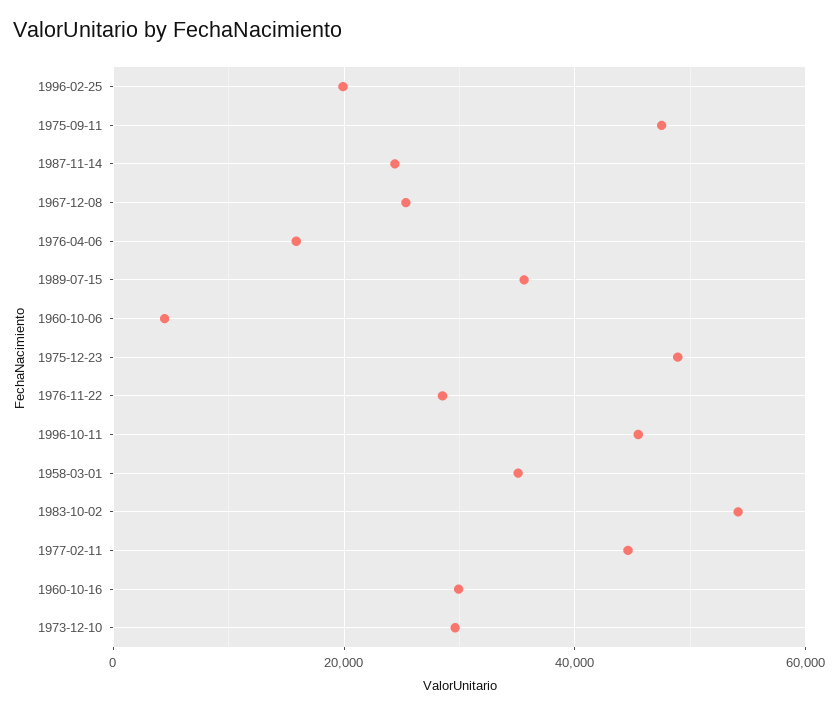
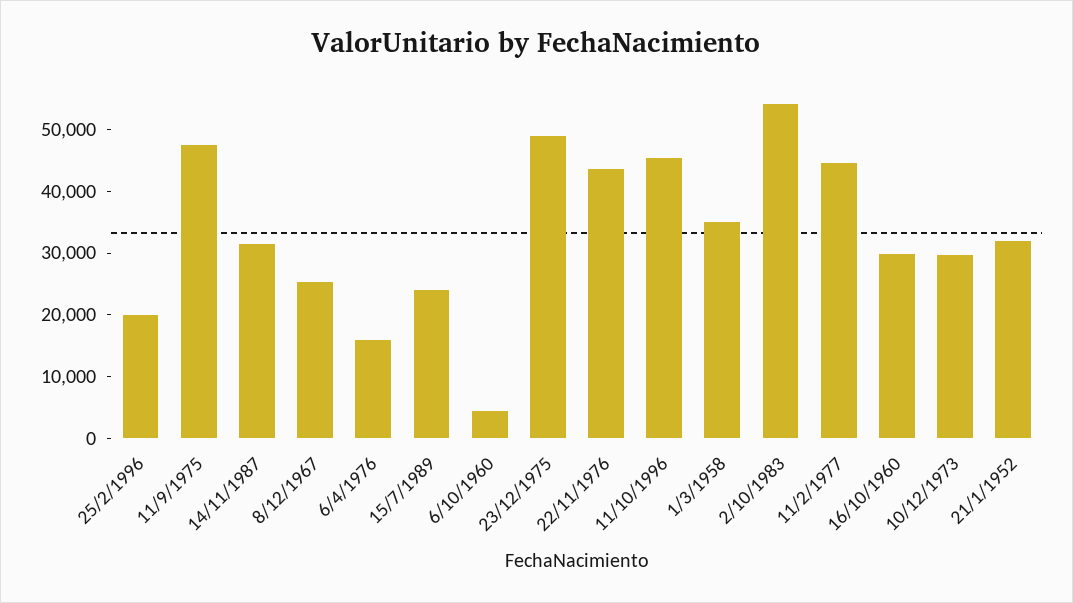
  {
    "1996-02-25": 20000,
    "1975-09-11": 48000,
-   "1987-11-14": 24000,
+   "1987-11-14": 32000,
    "1967-12-08": 26000,
    "1976-04-06": 16000,
-   "1989-07-15": 36000,
+   "1989-07-15": 24000,
    "1960-10-06": 4000,
    "1975-12-23": 48000,
-   "1976-11-22": 28000,
+   "1976-11-22": 44000,
    "1996-10-11": 46000,
    "1958-03-01": 36000,
    "1983-10-02": 54000,
    "1977-02-11": 44000,
    "1960-10-16": 30000,
-   "1973-12-10": 30000
+   "1973-12-10": 30000,
+   "21/1/1952": 32000
  }

